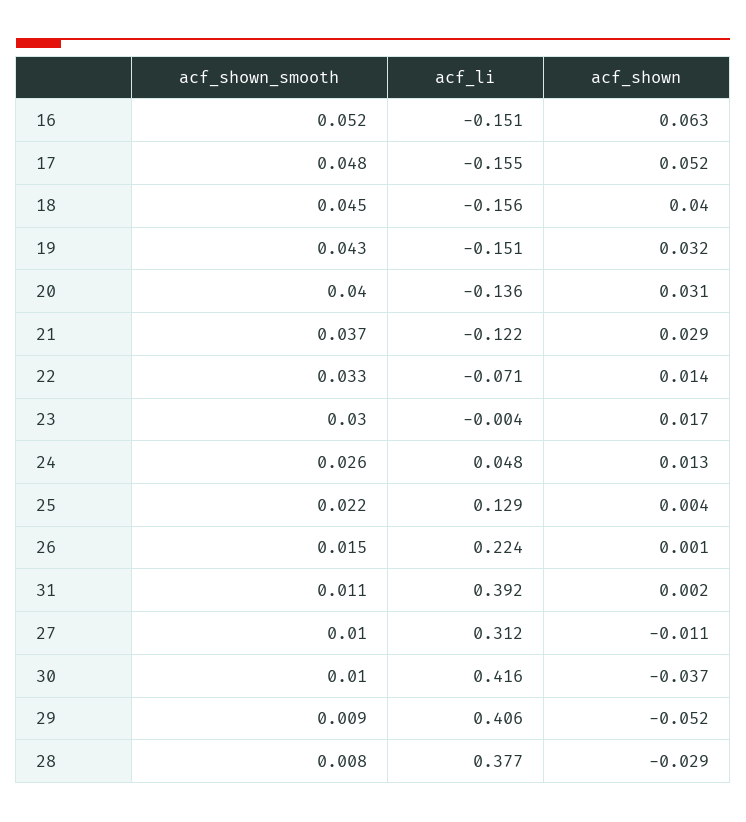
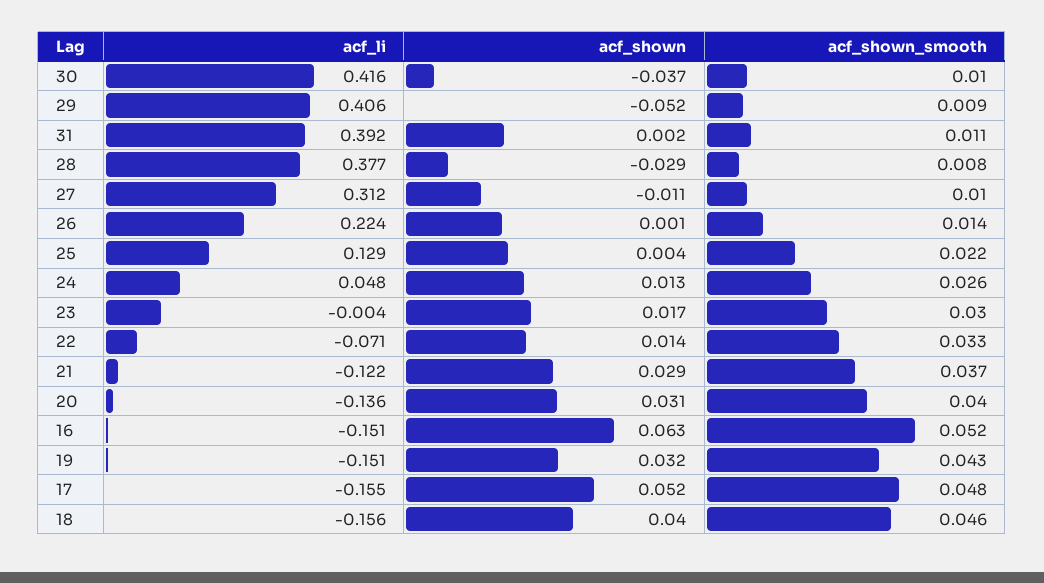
  {
    "acf_shown_smooth": {
      "16": 0.052,
      "17": 0.048,
-     "18": 0.045,
+     "18": 0.046,
      "19": 0.043,
      "20": 0.04,
      "21": 0.037,
      "22": 0.033,
      "23": 0.03,
      "24": 0.026,
      "25": 0.022,
-     "26": 0.015,
+     "26": 0.014,
      "31": 0.011,
      "27": 0.01,
      "30": 0.01,
      "29": 0.009,
      "28": 0.008
    },
    "acf_li": {
      "16": -0.151,
      "17": -0.155,
      "18": -0.156,
      "19": -0.151,
      "20": -0.136,
      "21": -0.122,
      "22": -0.071,
      "23": -0.004,
      "24": 0.048,
      "25": 0.129,
      "26": 0.224,
      "31": 0.392,
      "27": 0.312,
      "30": 0.416,
      "29": 0.406,
      "28": 0.377
    },
    "acf_shown": {
      "16": 0.063,
      "17": 0.052,
      "18": 0.04,
      "19": 0.032,
      "20": 0.031,
      "21": 0.029,
      "22": 0.014,
      "23": 0.017,
      "24": 0.013,
      "25": 0.004,
      "26": 0.001,
      "31": 0.002,
      "27": -0.011,
      "30": -0.037,
      "29": -0.052,
      "28": -0.029
    }
  }

